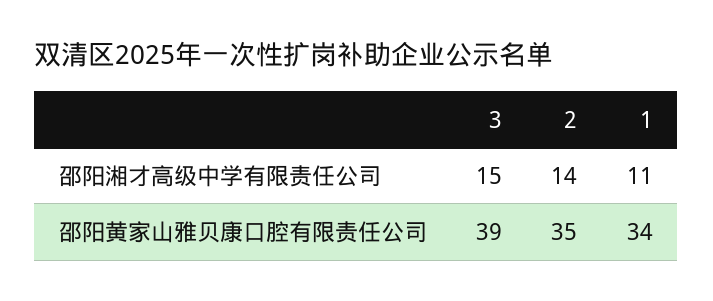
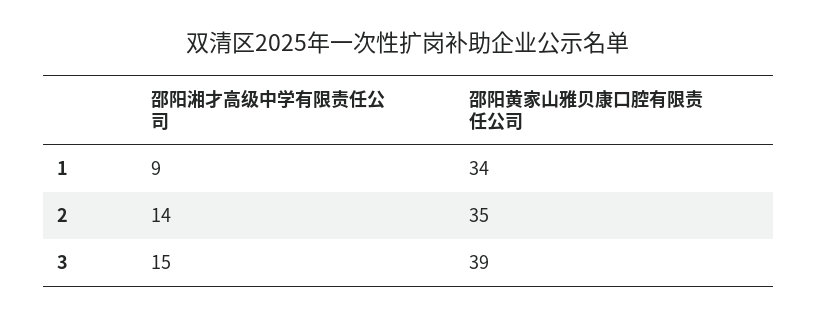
  {
    "3": {
      "邵阳湘才高级中学有限责任公司": 15,
      "邵阳黄家山雅贝康口腔有限责任公司": 39
    },
    "2": {
      "邵阳湘才高级中学有限责任公司": 14,
      "邵阳黄家山雅贝康口腔有限责任公司": 35
    },
    "1": {
-     "邵阳湘才高级中学有限责任公司": 11,
+     "邵阳湘才高级中学有限责任公司": 9,
      "邵阳黄家山雅贝康口腔有限责任公司": 34
    }
  }

